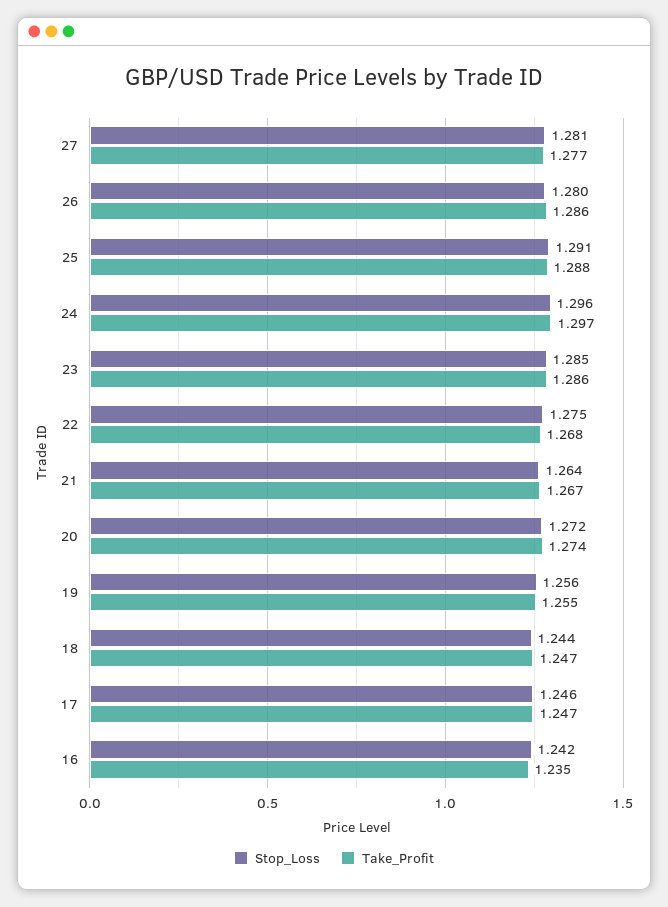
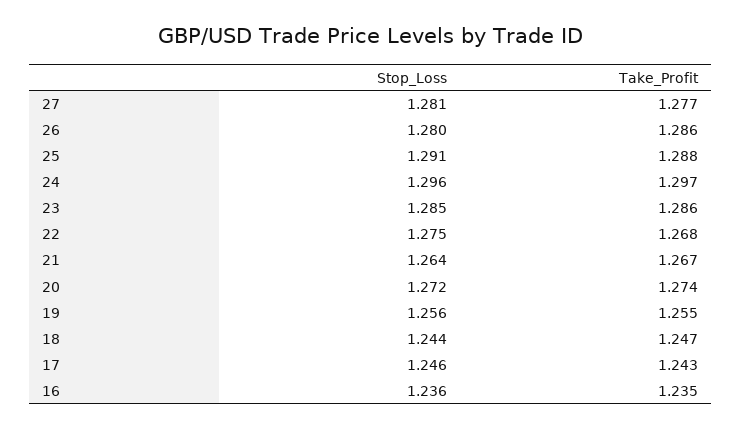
  {
    "Stop_Loss": {
      "27": 1.281,
      "26": 1.28,
      "25": 1.291,
      "24": 1.296,
      "23": 1.285,
      "22": 1.275,
      "21": 1.264,
      "20": 1.272,
      "19": 1.256,
      "18": 1.244,
      "17": 1.246,
-     "16": 1.242
+     "16": 1.236
    },
    "Take_Profit": {
      "27": 1.277,
      "26": 1.286,
      "25": 1.288,
      "24": 1.297,
      "23": 1.286,
      "22": 1.268,
      "21": 1.267,
      "20": 1.274,
      "19": 1.255,
      "18": 1.247,
-     "17": 1.247,
+     "17": 1.243,
      "16": 1.235
    }
  }

